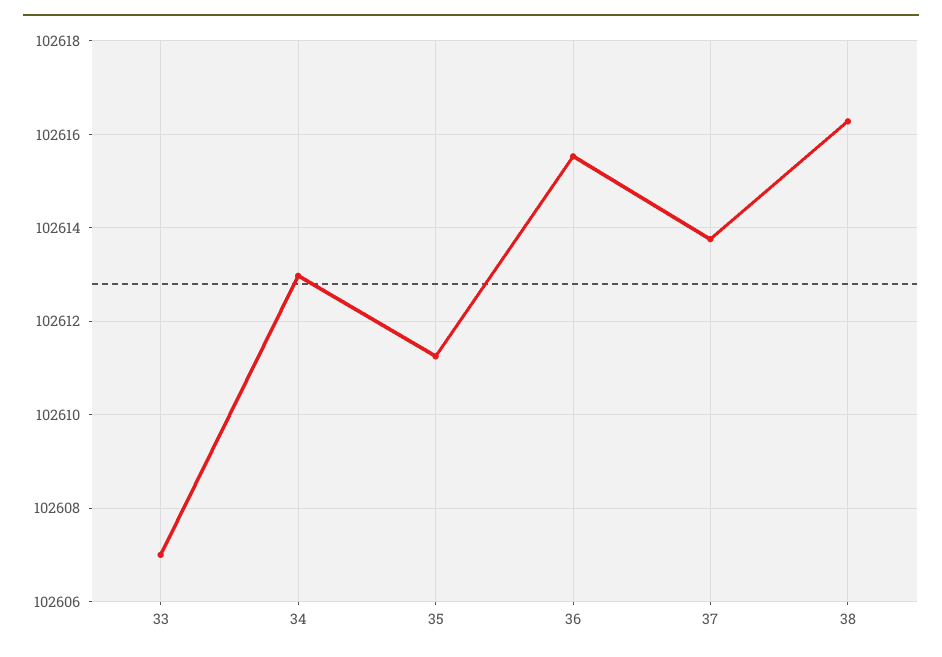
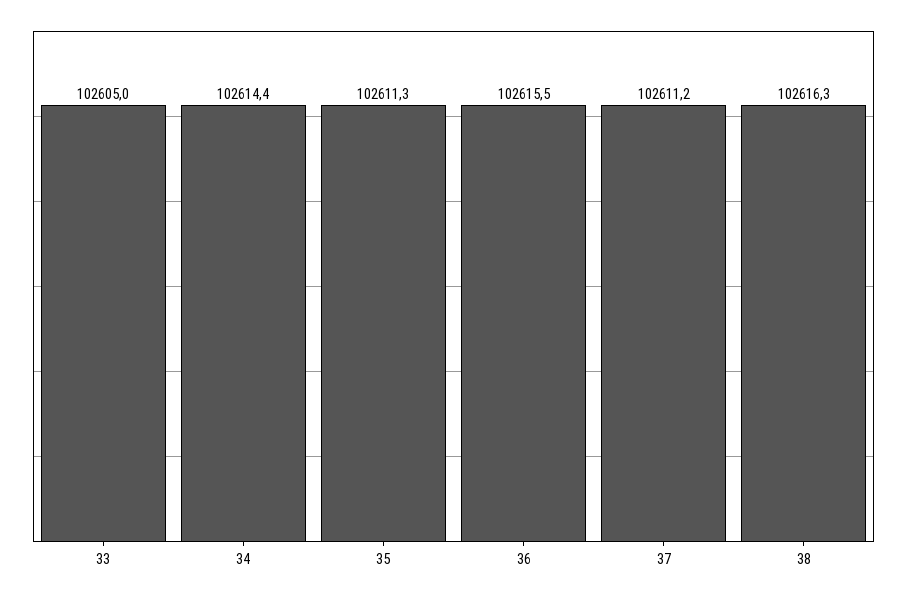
  {
-   "33": 102607,
+   "33": 102605,
-   "34": 102613,
+   "34": 102614.4,
    "35": 102611.3,
    "36": 102615.5,
-   "37": 102613.8,
+   "37": 102611.2,
    "38": 102616.3
  }

